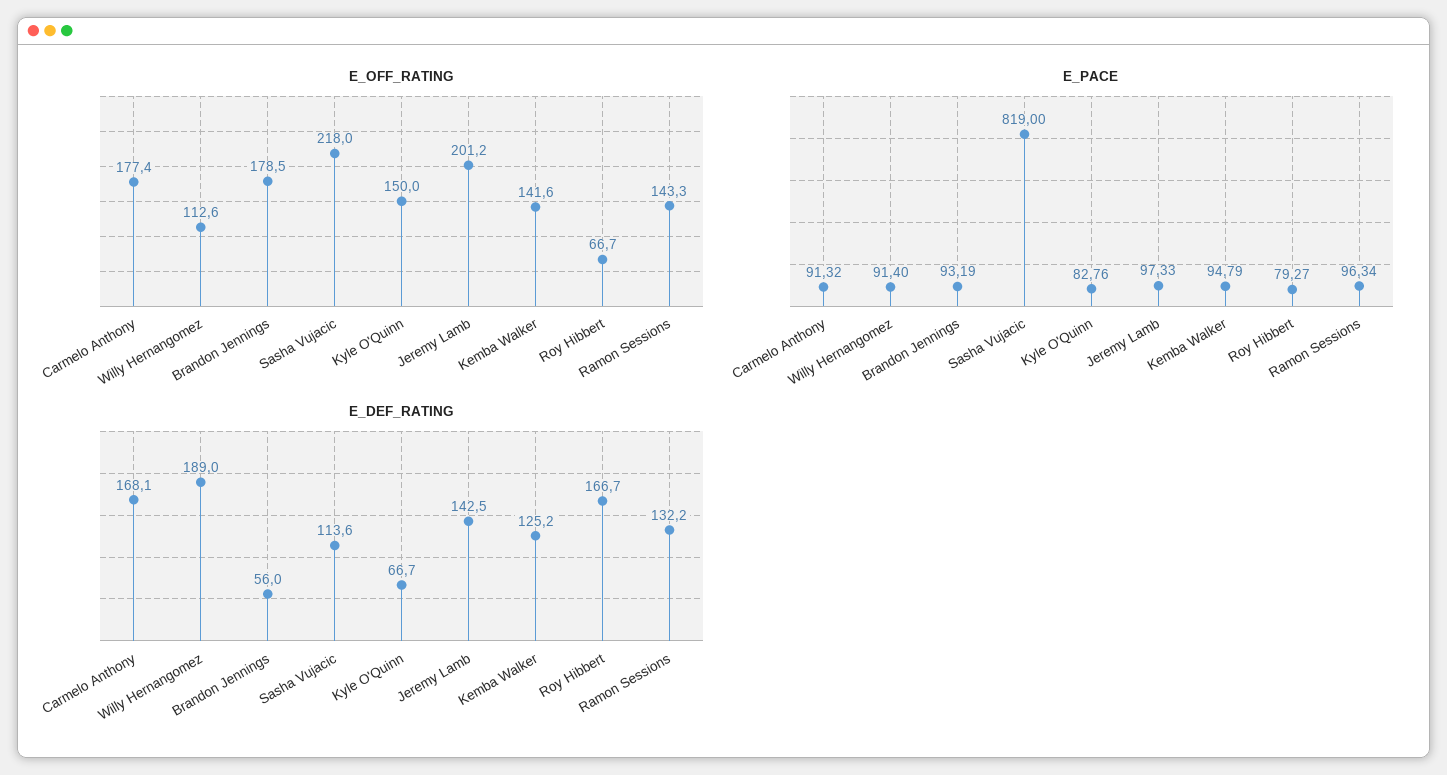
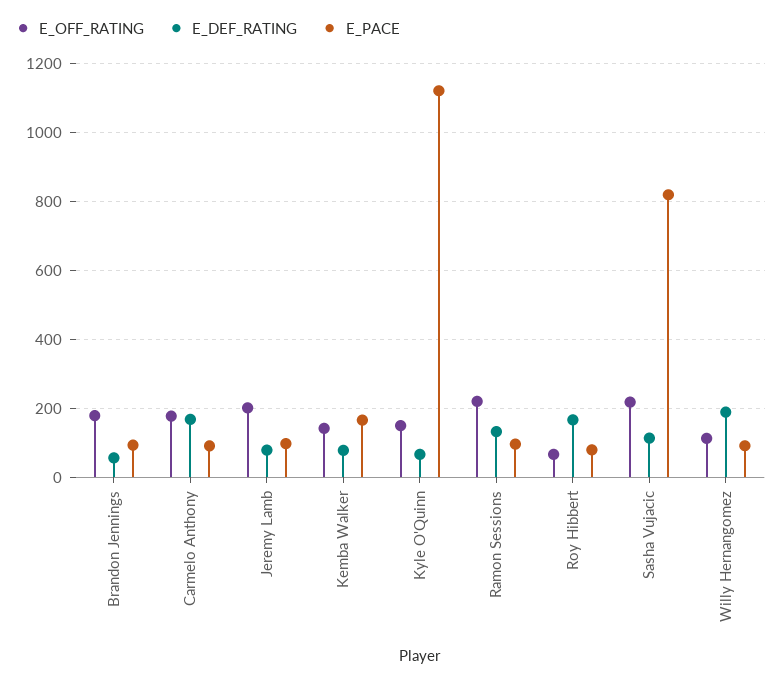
  {
    "E_OFF_RATING": {
      "Carmelo Anthony": 177.4,
      "Willy Hernangomez": 112.6,
      "Brandon Jennings": 178.5,
      "Sasha Vujacic": 218,
      "Kyle O'Quinn": 150,
      "Jeremy Lamb": 201.2,
      "Kemba Walker": 141.6,
      "Roy Hibbert": 66.7,
-     "Ramon Sessions": 143.3
+     "Ramon Sessions": 220
    },
    "E_PACE": {
      "Carmelo Anthony": 91.32,
      "Willy Hernangomez": 91.4,
      "Brandon Jennings": 93.19,
      "Sasha Vujacic": 819,
-     "Kyle O'Quinn": 82.76,
+     "Kyle O'Quinn": 1120,
      "Jeremy Lamb": 97.33,
-     "Kemba Walker": 94.79,
+     "Kemba Walker": 160,
      "Roy Hibbert": 79.27,
      "Ramon Sessions": 96.34
    },
    "E_DEF_RATING": {
      "Carmelo Anthony": 168.1,
      "Willy Hernangomez": 189,
      "Brandon Jennings": 56,
      "Sasha Vujacic": 113.6,
      "Kyle O'Quinn": 66.7,
-     "Jeremy Lamb": 142.5,
+     "Jeremy Lamb": 80,
-     "Kemba Walker": 125.2,
+     "Kemba Walker": 80,
      "Roy Hibbert": 166.7,
      "Ramon Sessions": 132.2
    }
  }

